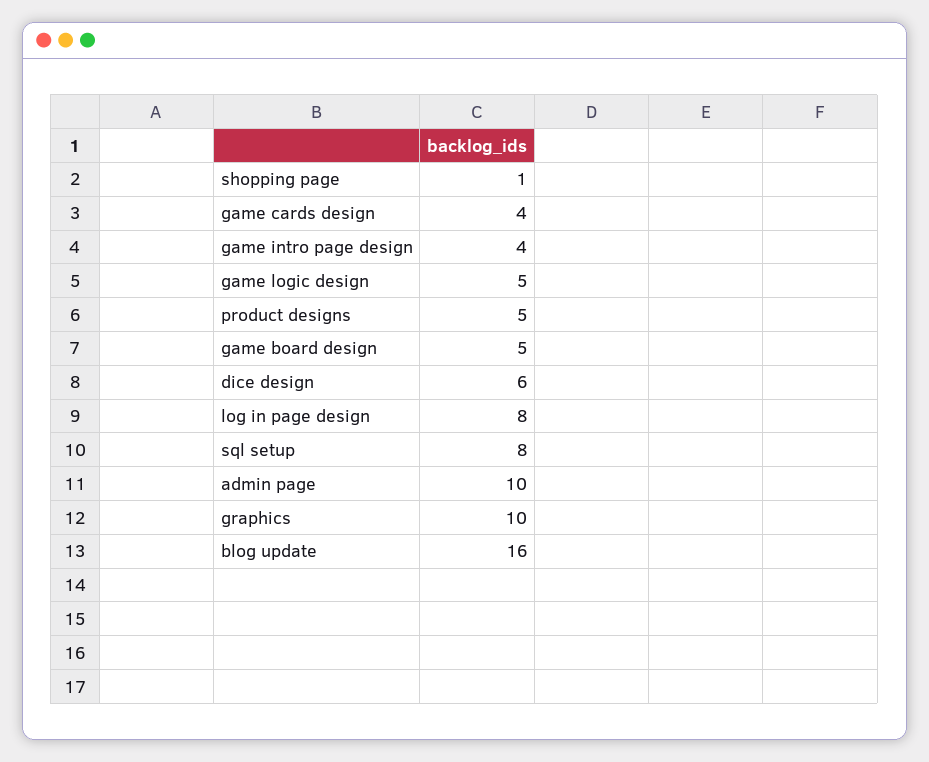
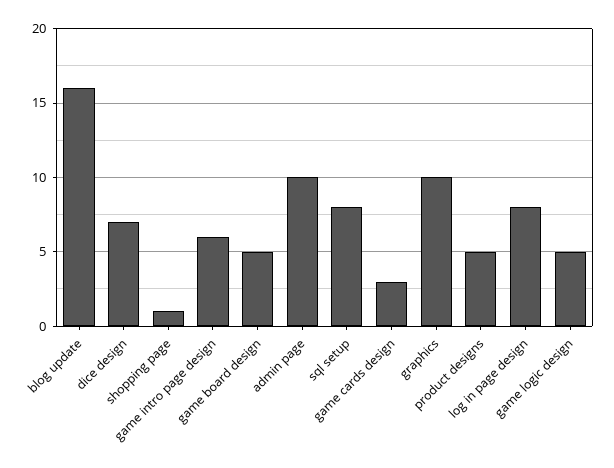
  {
    "shopping page": 1,
-   "game cards design": 4,
+   "game cards design": 3,
-   "game intro page design": 4,
+   "game intro page design": 6,
    "game logic design": 5,
    "product designs": 5,
    "game board design": 5,
-   "dice design": 6,
+   "dice design": 7,
    "log in page design": 8,
    "sql setup": 8,
    "admin page": 10,
    "graphics": 10,
    "blog update": 16
  }

